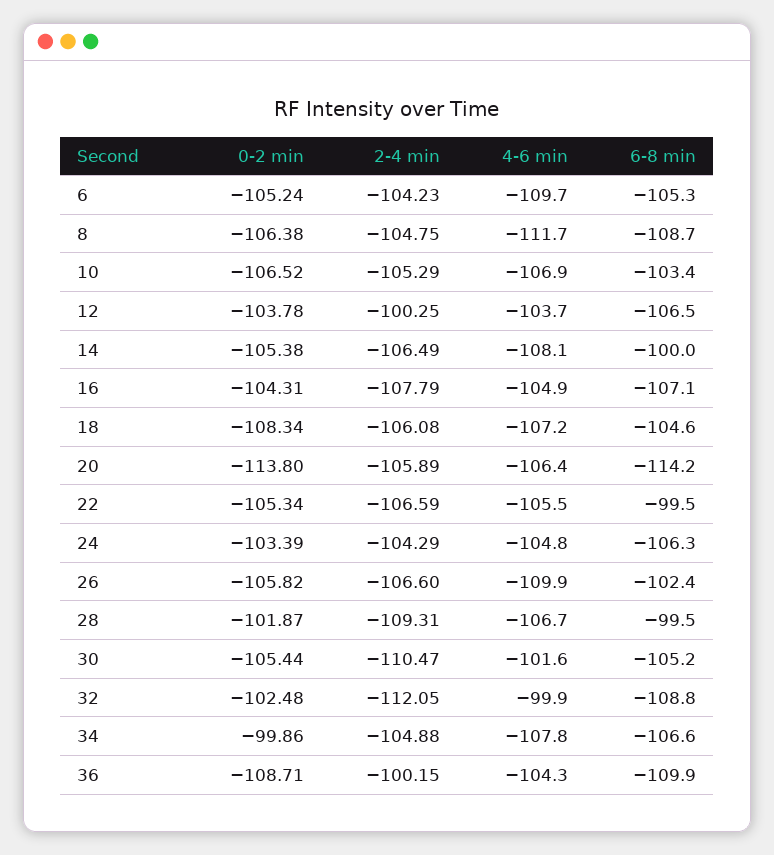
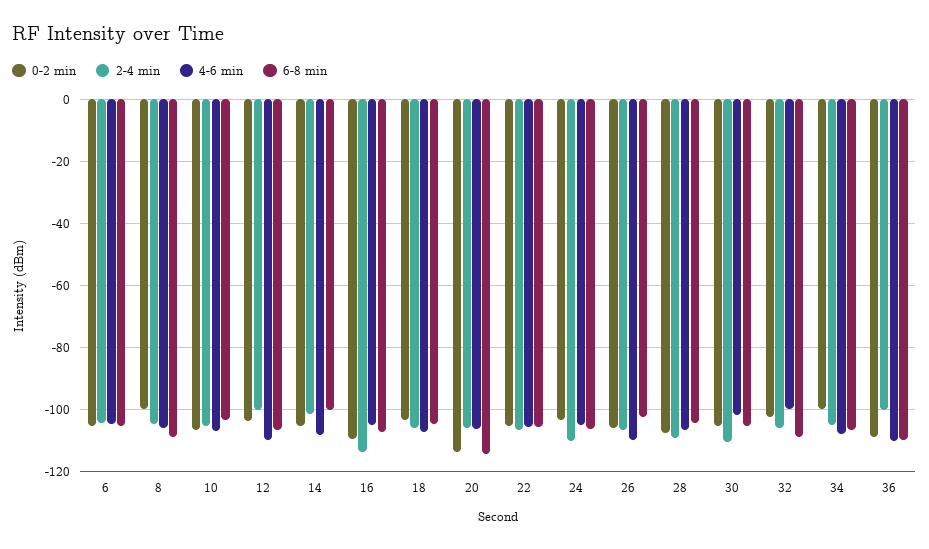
  {
    "0-2 min": {
      "6": -105.24,
-     "8": -106.38,
+     "8": -100,
      "10": -106.52,
      "12": -103.78,
      "14": -105.38,
-     "16": -104.31,
+     "16": -110,
-     "18": -108.34,
+     "18": -104,
      "20": -113.8,
      "22": -105.34,
      "24": -103.39,
      "26": -105.82,
-     "28": -101.87,
+     "28": -108,
      "30": -105.44,
      "32": -102.48,
      "34": -99.86,
      "36": -108.71
    },
    "2-4 min": {
      "6": -104.23,
      "8": -104.75,
      "10": -105.29,
      "12": -100.25,
-     "14": -106.49,
+     "14": -102,
-     "16": -107.79,
+     "16": -114,
      "18": -106.08,
      "20": -105.89,
      "22": -106.59,
-     "24": -104.29,
+     "24": -110,
      "26": -106.6,
      "28": -109.31,
      "30": -110.47,
-     "32": -112.05,
+     "32": -106,
      "34": -104.88,
      "36": -100.15
    },
    "4-6 min": {
-     "6": -109.7,
+     "6": -104,
-     "8": -111.7,
+     "8": -106,
      "10": -106.9,
-     "12": -103.7,
+     "12": -110,
      "14": -108.1,
      "16": -104.9,
      "18": -107.2,
      "20": -106.4,
      "22": -105.5,
      "24": -104.8,
      "26": -109.9,
      "28": -106.7,
      "30": -101.6,
      "32": -99.9,
      "34": -107.8,
-     "36": -104.3
+     "36": -110
    },
    "6-8 min": {
      "6": -105.3,
      "8": -108.7,
      "10": -103.4,
      "12": -106.5,
      "14": -100,
      "16": -107.1,
      "18": -104.6,
      "20": -114.2,
-     "22": -99.5,
+     "22": -106,
      "24": -106.3,
      "26": -102.4,
-     "28": -99.5,
+     "28": -104,
      "30": -105.2,
      "32": -108.8,
      "34": -106.6,
      "36": -109.9
    }
  }

